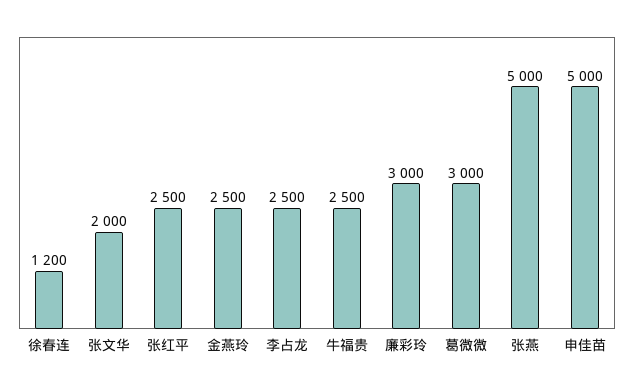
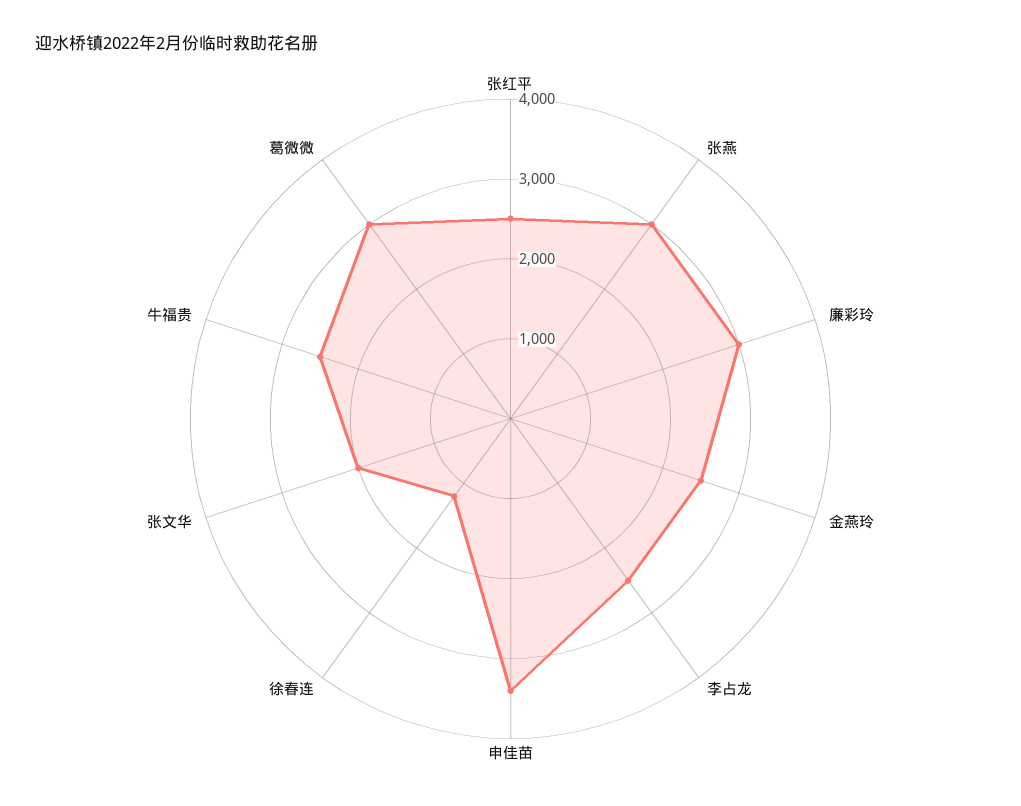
  {
    "徐春连": 1200,
    "张文华": 2000,
    "张红平": 2500,
    "金燕玲": 2500,
    "李占龙": 2500,
    "牛福贵": 2500,
    "廉彩玲": 3000,
    "葛微微": 3000,
-   "张燕": 5000,
+   "张燕": 3000,
-   "申佳苗": 5000
+   "申佳苗": 3400
  }

